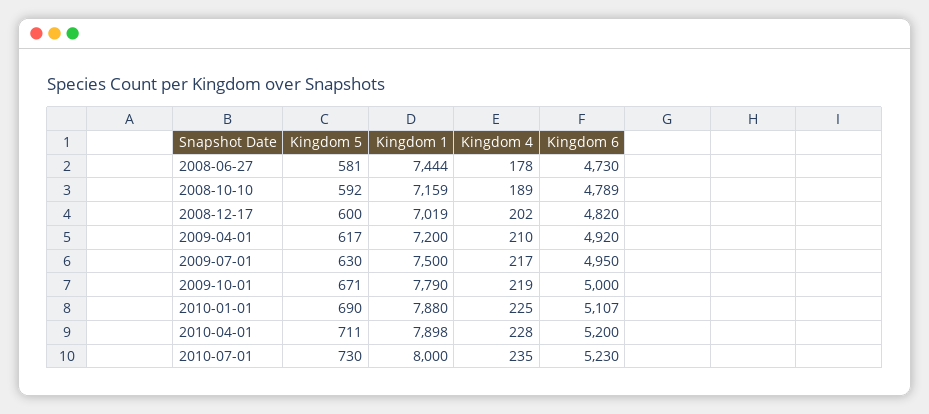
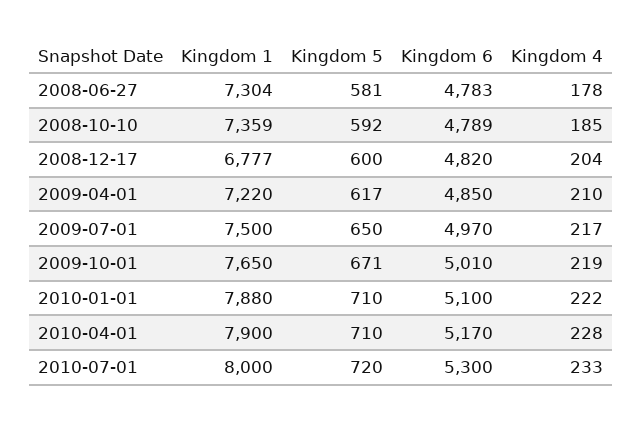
  {
    "Kingdom 5": {
      "2008-06-27": 581,
      "2008-10-10": 592,
      "2008-12-17": 600,
      "2009-04-01": 617,
-     "2009-07-01": 630,
+     "2009-07-01": 650,
      "2009-10-01": 671,
-     "2010-01-01": 690,
+     "2010-01-01": 710,
-     "2010-04-01": 711,
+     "2010-04-01": 710,
-     "2010-07-01": 730
+     "2010-07-01": 720
    },
    "Kingdom 1": {
-     "2008-06-27": 7444,
+     "2008-06-27": 7304,
-     "2008-10-10": 7159,
+     "2008-10-10": 7359,
-     "2008-12-17": 7019,
+     "2008-12-17": 6777,
-     "2009-04-01": 7200,
+     "2009-04-01": 7220,
      "2009-07-01": 7500,
-     "2009-10-01": 7790,
+     "2009-10-01": 7650,
      "2010-01-01": 7880,
-     "2010-04-01": 7898,
+     "2010-04-01": 7900,
      "2010-07-01": 8000
    },
    "Kingdom 4": {
      "2008-06-27": 178,
-     "2008-10-10": 189,
+     "2008-10-10": 185,
-     "2008-12-17": 202,
+     "2008-12-17": 204,
      "2009-04-01": 210,
      "2009-07-01": 217,
      "2009-10-01": 219,
-     "2010-01-01": 225,
+     "2010-01-01": 222,
      "2010-04-01": 228,
-     "2010-07-01": 235
+     "2010-07-01": 233
    },
    "Kingdom 6": {
-     "2008-06-27": 4730,
+     "2008-06-27": 4783,
      "2008-10-10": 4789,
      "2008-12-17": 4820,
-     "2009-04-01": 4920,
+     "2009-04-01": 4850,
-     "2009-07-01": 4950,
+     "2009-07-01": 4970,
-     "2009-10-01": 5000,
+     "2009-10-01": 5010,
-     "2010-01-01": 5107,
+     "2010-01-01": 5100,
-     "2010-04-01": 5200,
+     "2010-04-01": 5170,
-     "2010-07-01": 5230
+     "2010-07-01": 5300
    }
  }

